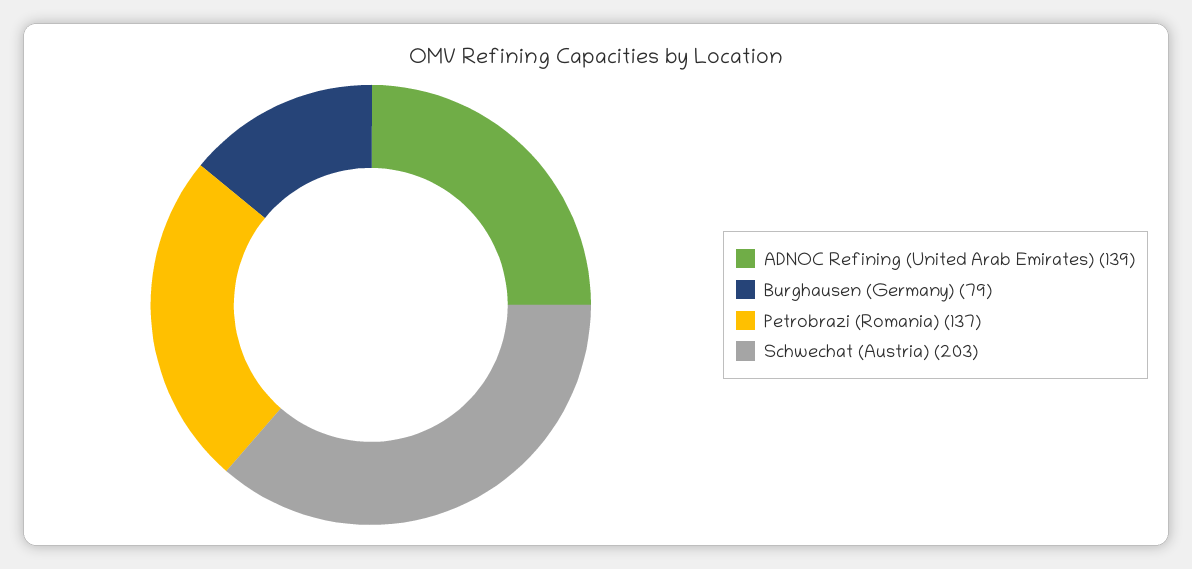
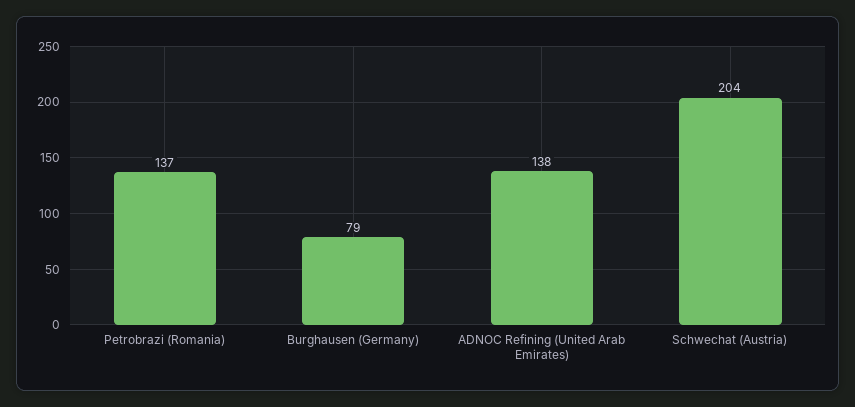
  {
-   "ADNOC Refining (United Arab Emirates)": 139,
+   "ADNOC Refining (United Arab Emirates)": 138,
    "Burghausen (Germany)": 79,
    "Petrobrazi (Romania)": 137,
-   "Schwechat (Austria)": 203
+   "Schwechat (Austria)": 204
  }

